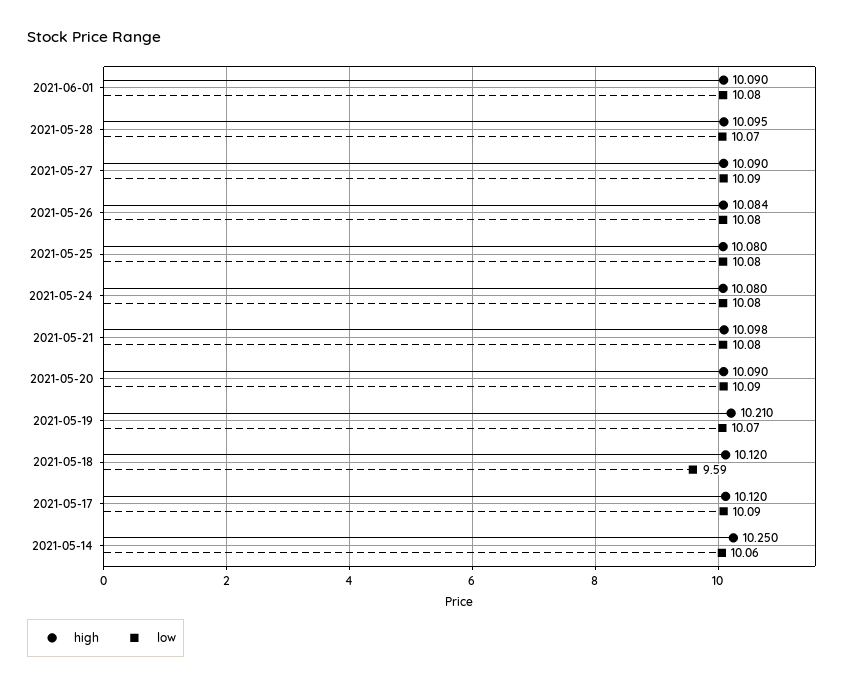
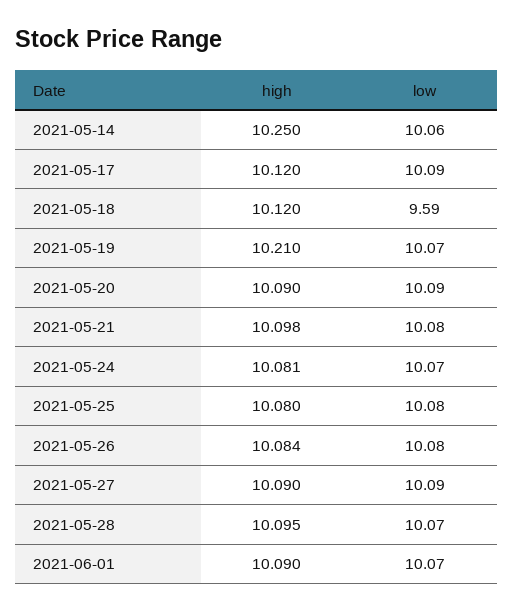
  {
    "high": {
      "2021-06-01": 10.09,
      "2021-05-28": 10.095,
      "2021-05-27": 10.09,
      "2021-05-26": 10.084,
      "2021-05-25": 10.08,
-     "2021-05-24": 10.08,
+     "2021-05-24": 10.081,
      "2021-05-21": 10.098,
      "2021-05-20": 10.09,
      "2021-05-19": 10.21,
      "2021-05-18": 10.12,
      "2021-05-17": 10.12,
      "2021-05-14": 10.25
    },
    "low": {
-     "2021-06-01": 10.08,
+     "2021-06-01": 10.07,
      "2021-05-28": 10.07,
      "2021-05-27": 10.09,
      "2021-05-26": 10.08,
      "2021-05-25": 10.08,
-     "2021-05-24": 10.08,
+     "2021-05-24": 10.07,
      "2021-05-21": 10.08,
      "2021-05-20": 10.09,
      "2021-05-19": 10.07,
      "2021-05-18": 9.59,
      "2021-05-17": 10.09,
      "2021-05-14": 10.06
    }
  }

